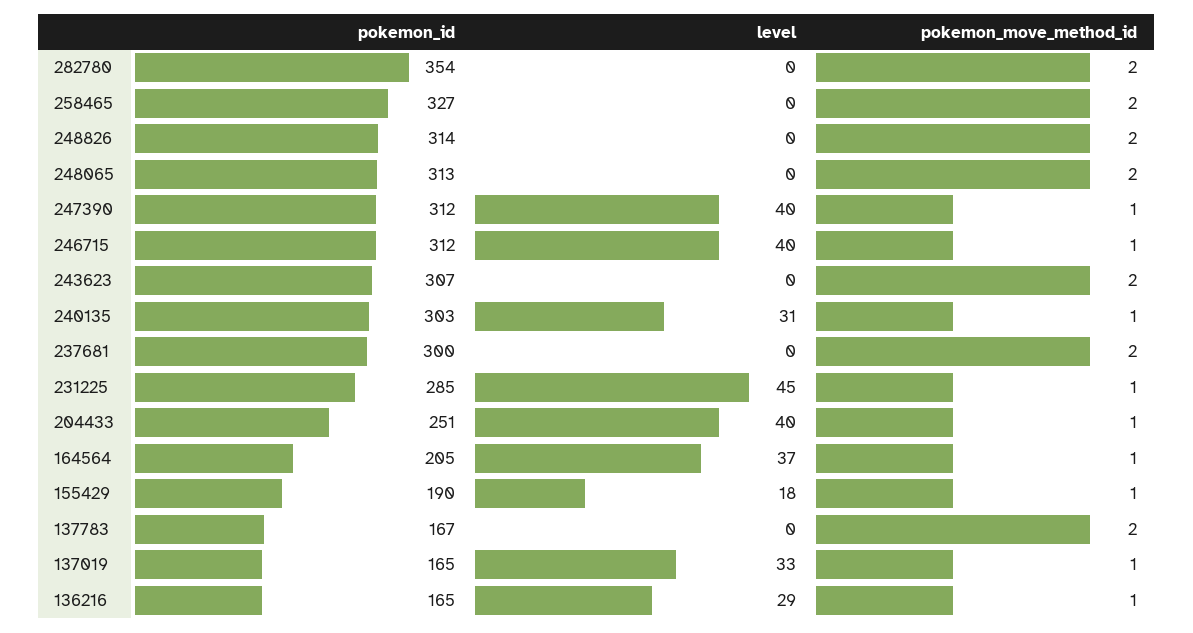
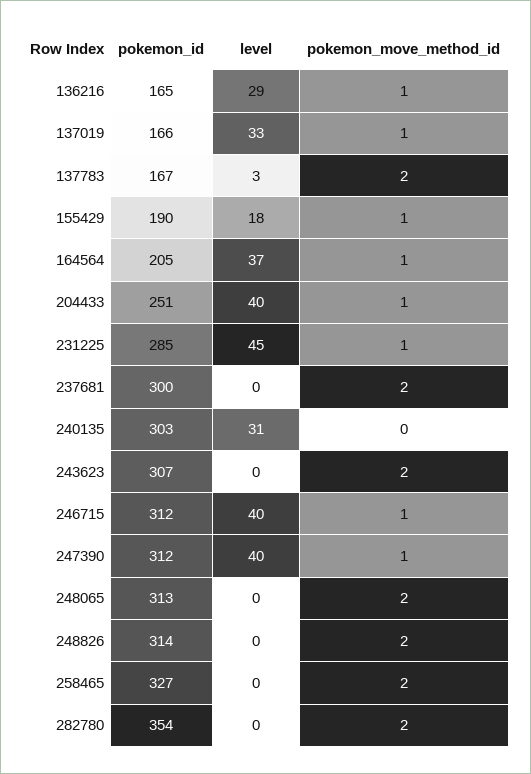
  {
    "pokemon_id": {
      "282780": 354,
      "258465": 327,
      "248826": 314,
      "248065": 313,
      "247390": 312,
      "246715": 312,
      "243623": 307,
      "240135": 303,
      "237681": 300,
      "231225": 285,
      "204433": 251,
      "164564": 205,
      "155429": 190,
      "137783": 167,
-     "137019": 165,
+     "137019": 166,
      "136216": 165
    },
    "level": {
      "282780": 0,
      "258465": 0,
      "248826": 0,
      "248065": 0,
      "247390": 40,
      "246715": 40,
      "243623": 0,
      "240135": 31,
      "237681": 0,
      "231225": 45,
      "204433": 40,
      "164564": 37,
      "155429": 18,
-     "137783": 0,
+     "137783": 3,
      "137019": 33,
      "136216": 29
    },
    "pokemon_move_method_id": {
      "282780": 2,
      "258465": 2,
      "248826": 2,
      "248065": 2,
      "247390": 1,
      "246715": 1,
      "243623": 2,
-     "240135": 1,
+     "240135": 0,
      "237681": 2,
      "231225": 1,
      "204433": 1,
      "164564": 1,
      "155429": 1,
      "137783": 2,
      "137019": 1,
      "136216": 1
    }
  }

